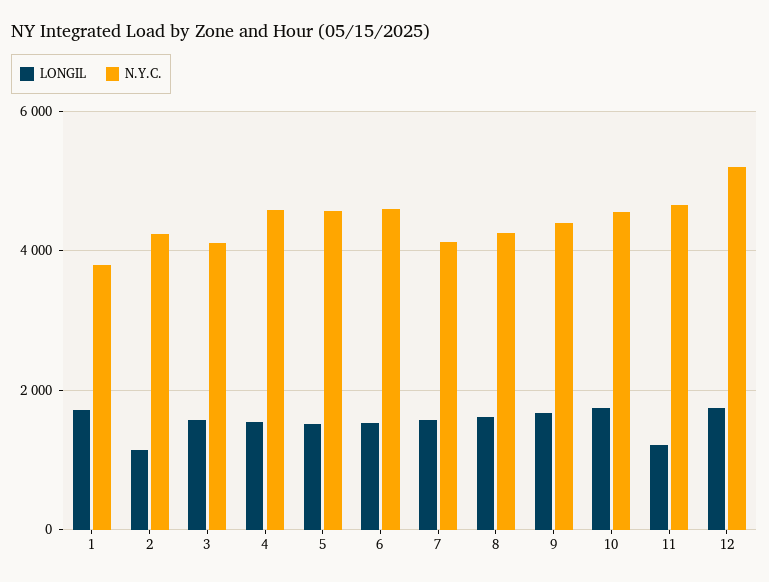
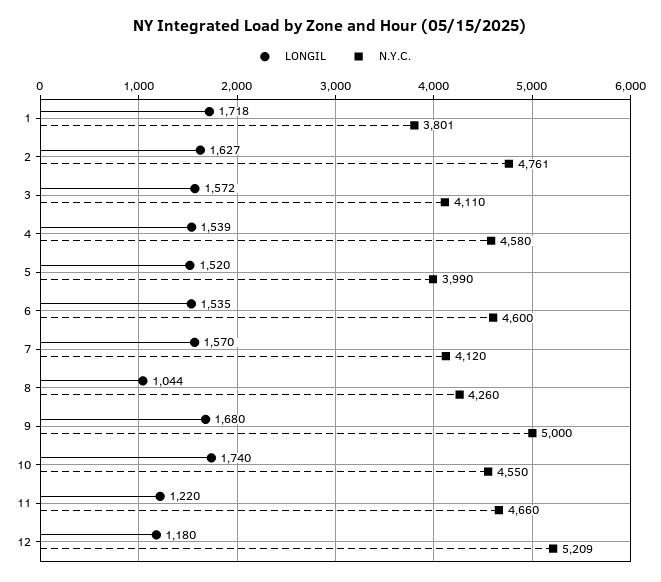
  {
    "LONGIL": {
      "1": 1718,
-     "2": 1200,
+     "2": 1627,
      "3": 1572,
      "4": 1539,
      "5": 1520,
      "6": 1535,
      "7": 1570,
-     "8": 1600,
+     "8": 1044,
      "9": 1680,
      "10": 1740,
      "11": 1220,
-     "12": 1800
+     "12": 1180
    },
    "N.Y.C.": {
      "1": 3801,
-     "2": 4200,
+     "2": 4761,
      "3": 4110,
      "4": 4580,
-     "5": 4600,
+     "5": 3990,
      "6": 4600,
      "7": 4120,
      "8": 4260,
-     "9": 4400,
+     "9": 5000,
      "10": 4550,
      "11": 4660,
      "12": 5209
    }
  }

